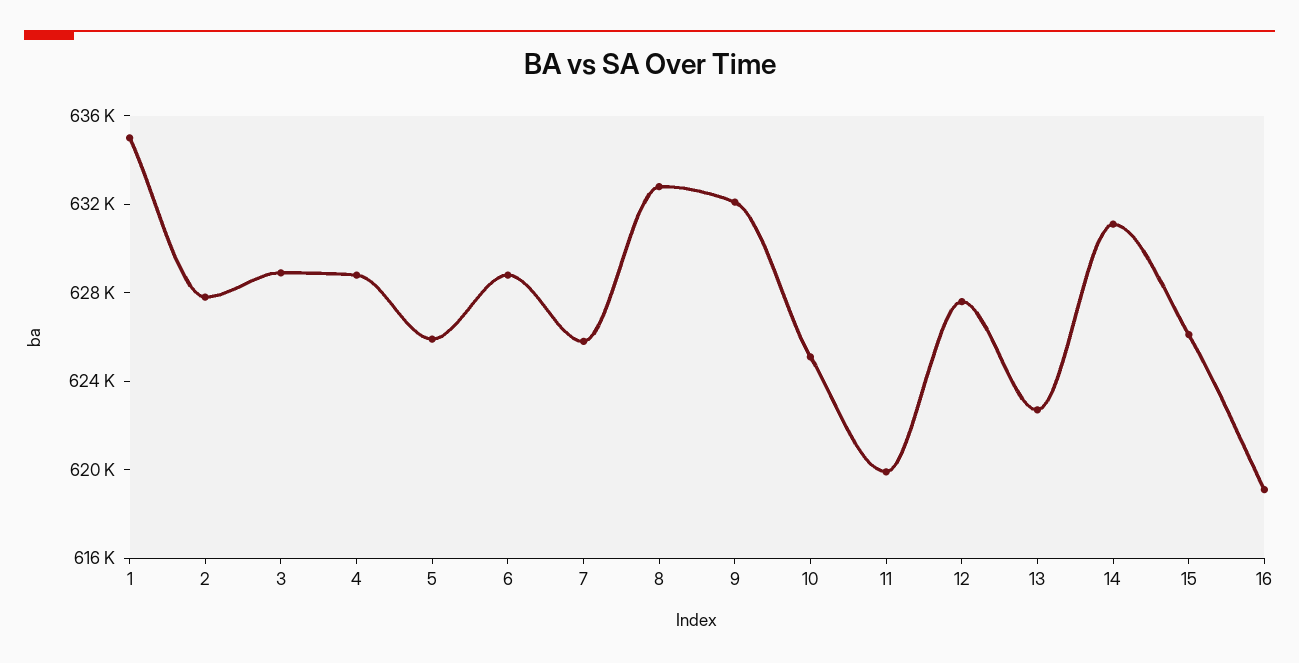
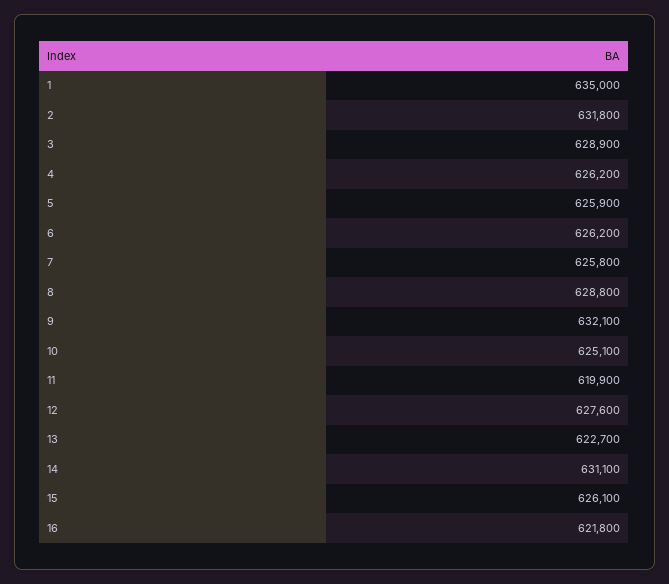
  {
    "1": 635000,
-   "2": 628000,
+   "2": 631800,
    "3": 628900,
-   "4": 629000,
+   "4": 626200,
    "5": 625900,
-   "6": 629000,
+   "6": 626200,
    "7": 625800,
-   "8": 633000,
+   "8": 628800,
    "9": 632100,
    "10": 625100,
    "11": 619900,
    "12": 627600,
    "13": 622700,
    "14": 631100,
    "15": 626100,
-   "16": 619000
+   "16": 621800
  }

